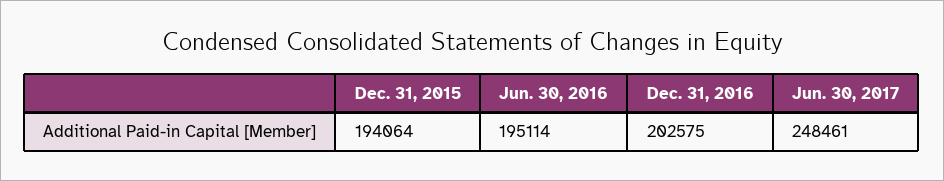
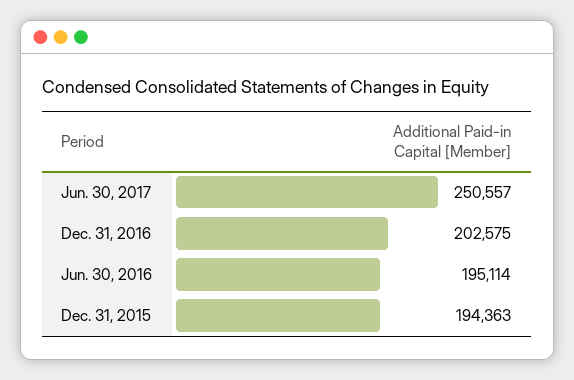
  {
-   "Dec. 31, 2015": 194064,
+   "Dec. 31, 2015": 194363,
    "Jun. 30, 2016": 195114,
    "Dec. 31, 2016": 202575,
-   "Jun. 30, 2017": 248461
+   "Jun. 30, 2017": 250557
  }

